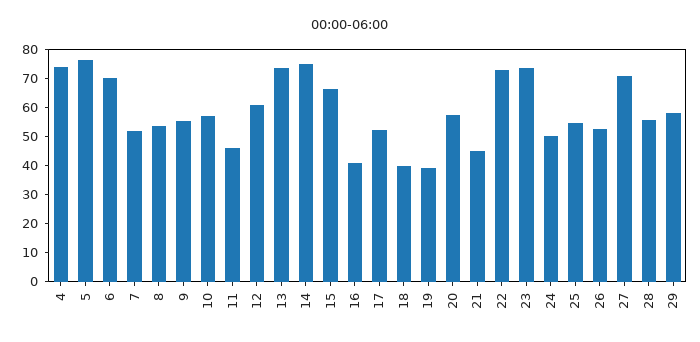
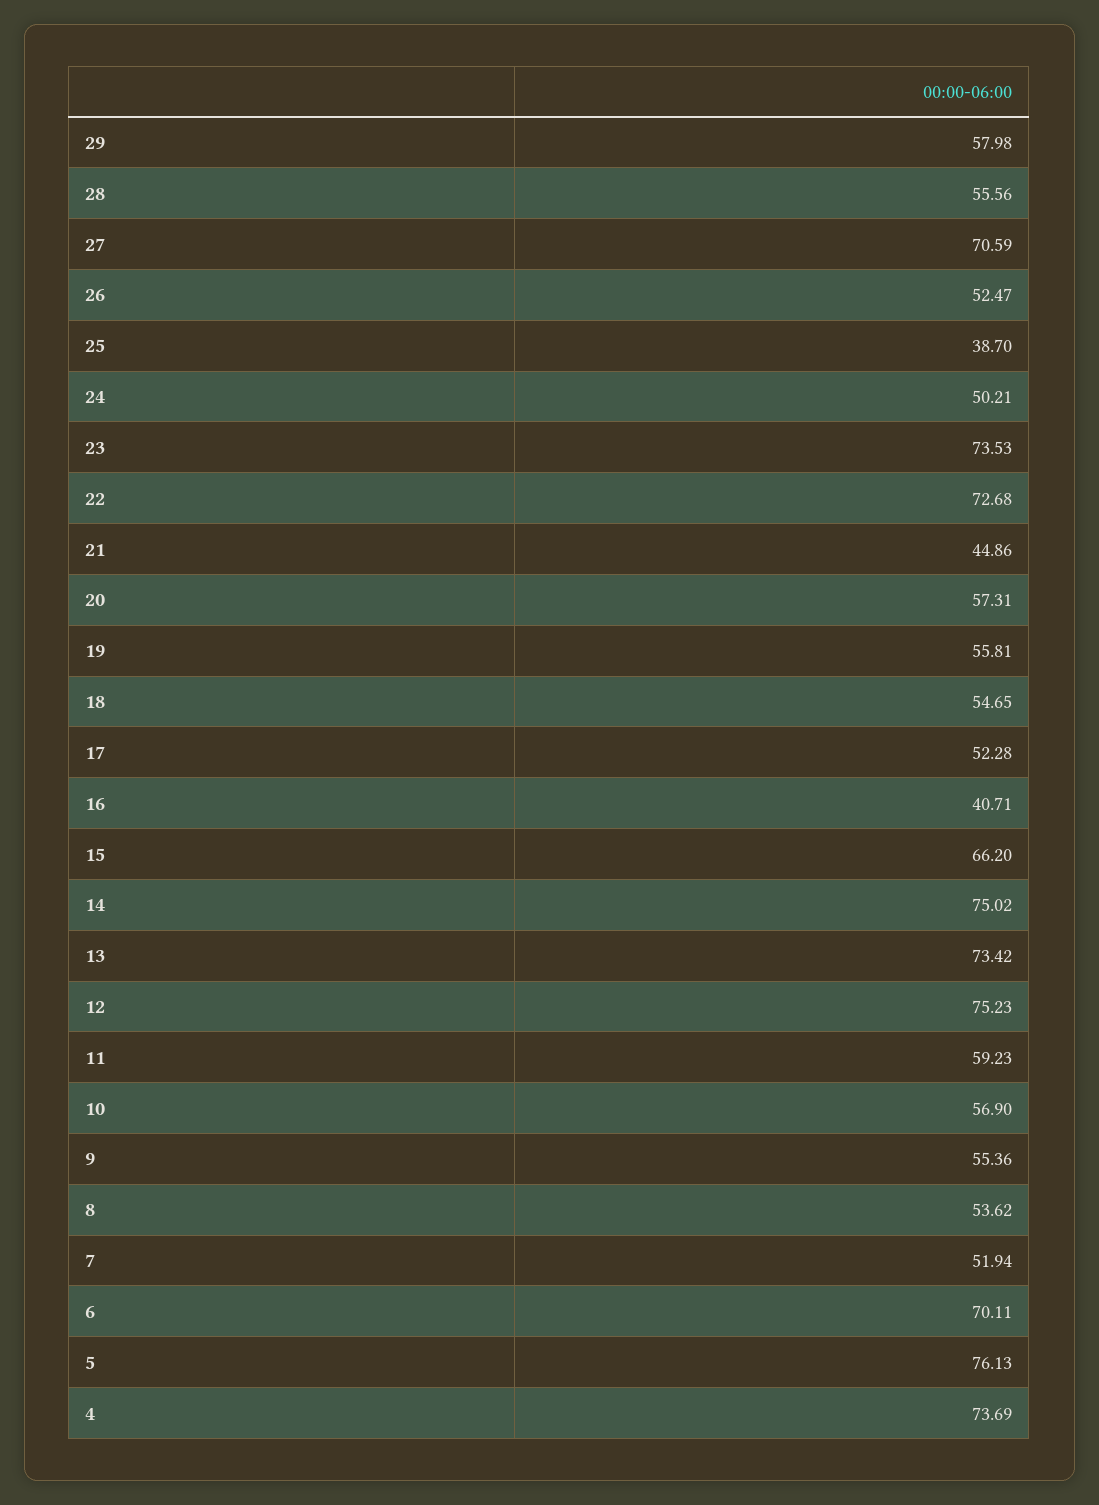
  {
    "4": 73.69,
    "5": 76.13,
    "6": 70.11,
    "7": 51.94,
    "8": 53.62,
    "9": 55.36,
    "10": 56.9,
-   "11": 45,
+   "11": 59.23,
-   "12": 60,
+   "12": 75.23,
    "13": 73.42,
    "14": 75.02,
    "15": 66.2,
    "16": 40.71,
    "17": 52.28,
-   "18": 40,
+   "18": 54.65,
-   "19": 40,
+   "19": 55.81,
    "20": 57.31,
    "21": 44.86,
    "22": 72.68,
    "23": 73.53,
    "24": 50.21,
-   "25": 55,
+   "25": 38.7,
    "26": 52.47,
    "27": 70.59,
    "28": 55.56,
    "29": 57.98
  }

